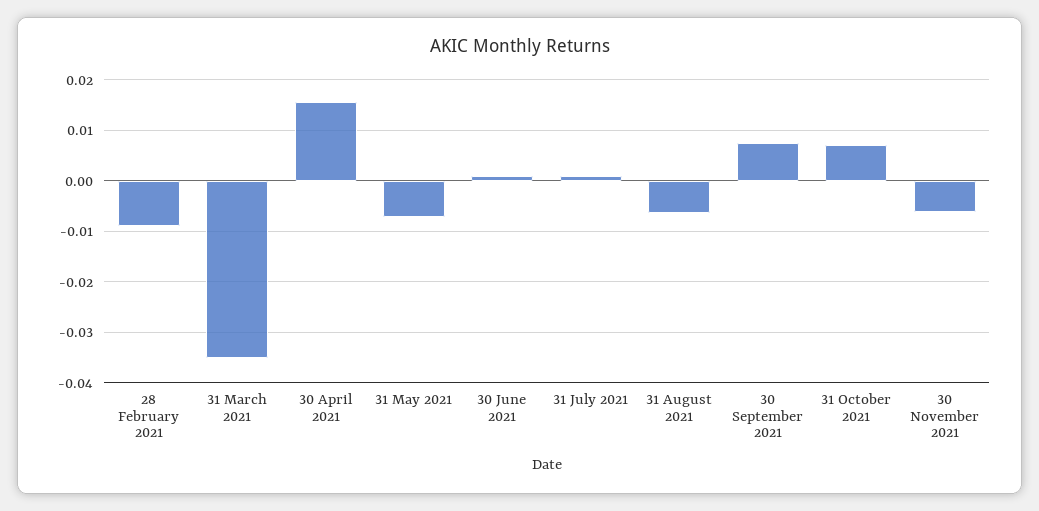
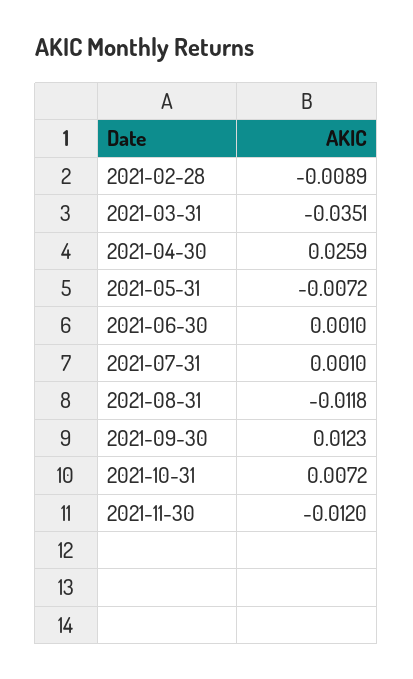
  {
    "28 February 2021": -0.0089,
    "31 March 2021": -0.0351,
-   "30 April 2021": 0.016,
+   "30 April 2021": 0.0259,
    "31 May 2021": -0.0072,
    "30 June 2021": 0.001,
    "31 July 2021": 0.001,
-   "31 August 2021": -0.006,
+   "31 August 2021": -0.0118,
-   "30 September 2021": 0.008,
+   "30 September 2021": 0.0123,
    "31 October 2021": 0.0072,
-   "30 November 2021": -0.006
+   "30 November 2021": -0.012
  }

